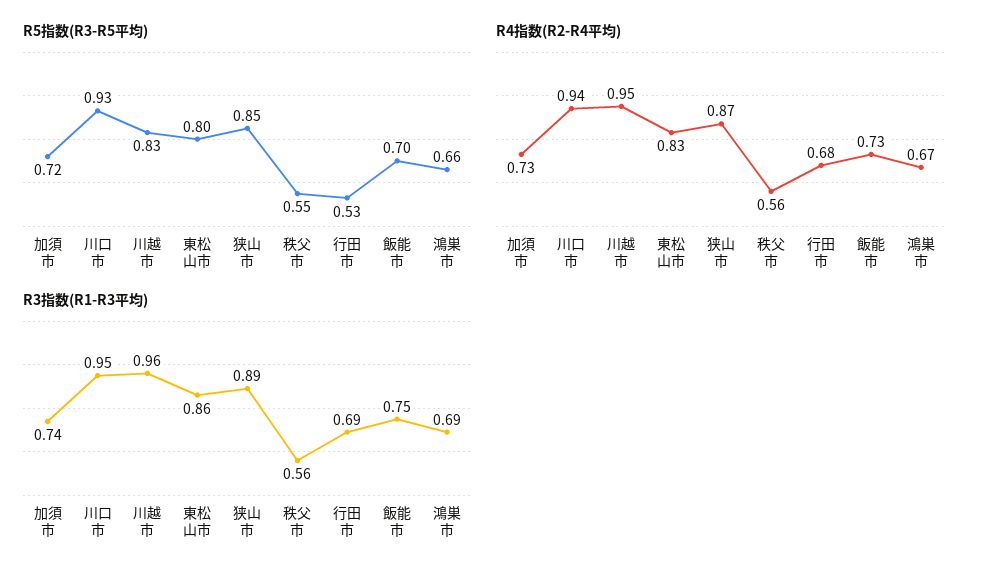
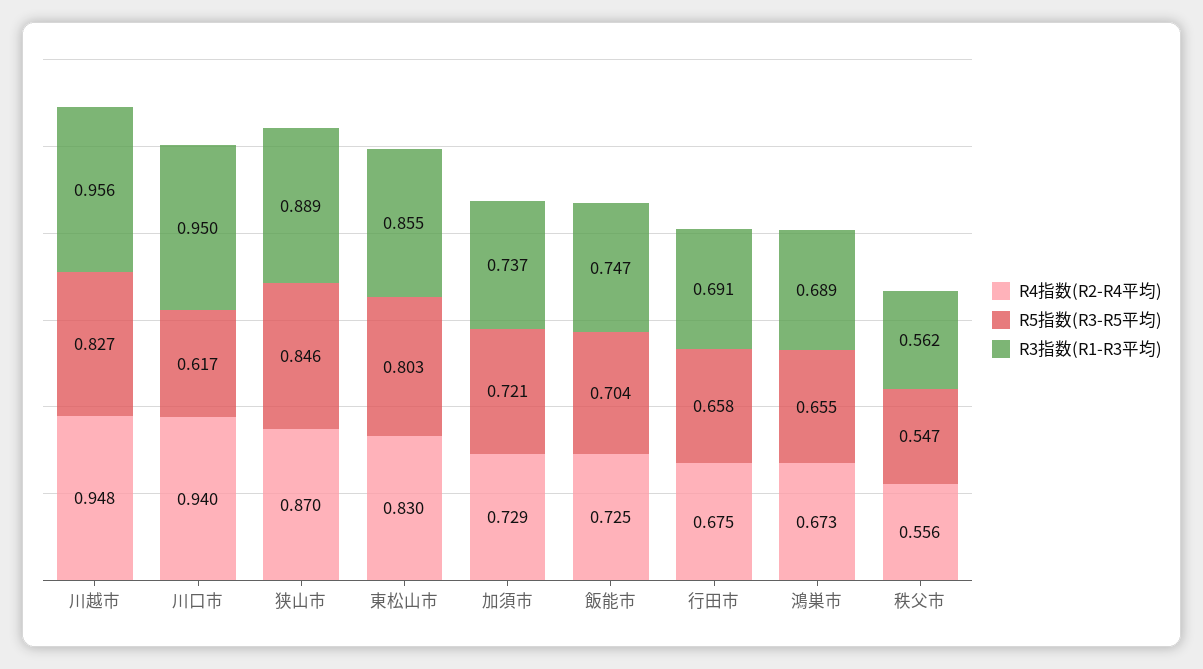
  {
    "R5指数(R3-R5平均)": {
      "加須市": 0.721,
-     "川口市": 0.93,
+     "川口市": 0.617,
      "川越市": 0.827,
      "東松山市": 0.803,
      "狭山市": 0.846,
      "秩父市": 0.547,
-     "行田市": 0.53,
+     "行田市": 0.658,
      "飯能市": 0.704,
      "鴻巣市": 0.655
    },
    "R4指数(R2-R4平均)": {
      "加須市": 0.729,
      "川口市": 0.94,
      "川越市": 0.948,
      "東松山市": 0.83,
      "狭山市": 0.87,
      "秩父市": 0.556,
      "行田市": 0.675,
      "飯能市": 0.725,
      "鴻巣市": 0.673
    },
    "R3指数(R1-R3平均)": {
      "加須市": 0.737,
      "川口市": 0.95,
      "川越市": 0.956,
      "東松山市": 0.855,
      "狭山市": 0.889,
      "秩父市": 0.562,
      "行田市": 0.691,
      "飯能市": 0.747,
      "鴻巣市": 0.689
    }
  }

